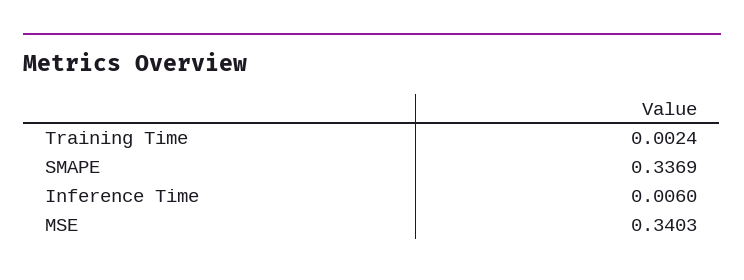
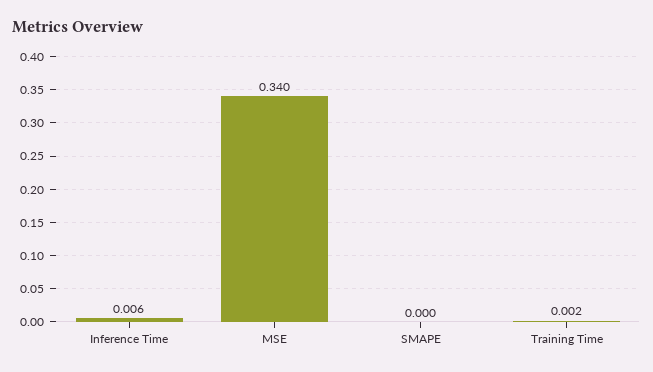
  {
    "Training Time": 0.0024,
-   "SMAPE": 0.3369,
+   "SMAPE": 0,
    "Inference Time": 0.006,
    "MSE": 0.3403
  }

